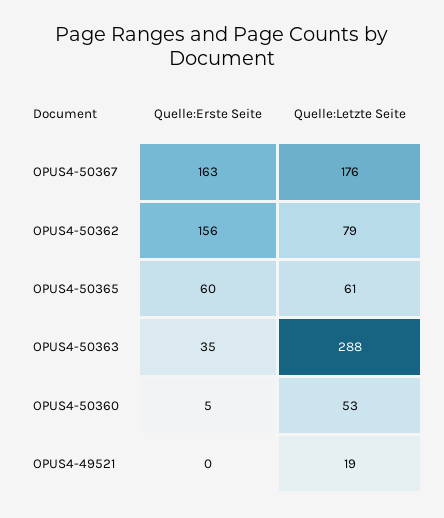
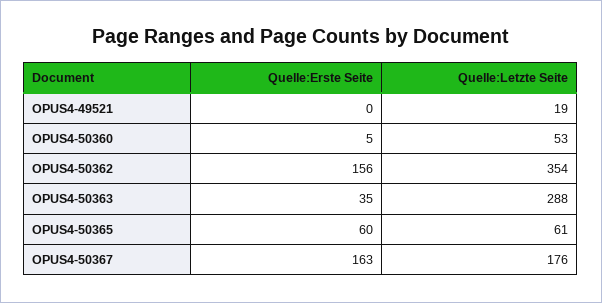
  {
    "Quelle:Erste Seite": {
      "OPUS4-50367": 163,
      "OPUS4-50362": 156,
      "OPUS4-50365": 60,
      "OPUS4-50363": 35,
      "OPUS4-50360": 5,
      "OPUS4-49521": 0
    },
    "Quelle:Letzte Seite": {
      "OPUS4-50367": 176,
-     "OPUS4-50362": 79,
+     "OPUS4-50362": 354,
      "OPUS4-50365": 61,
      "OPUS4-50363": 288,
      "OPUS4-50360": 53,
      "OPUS4-49521": 19
    }
  }

